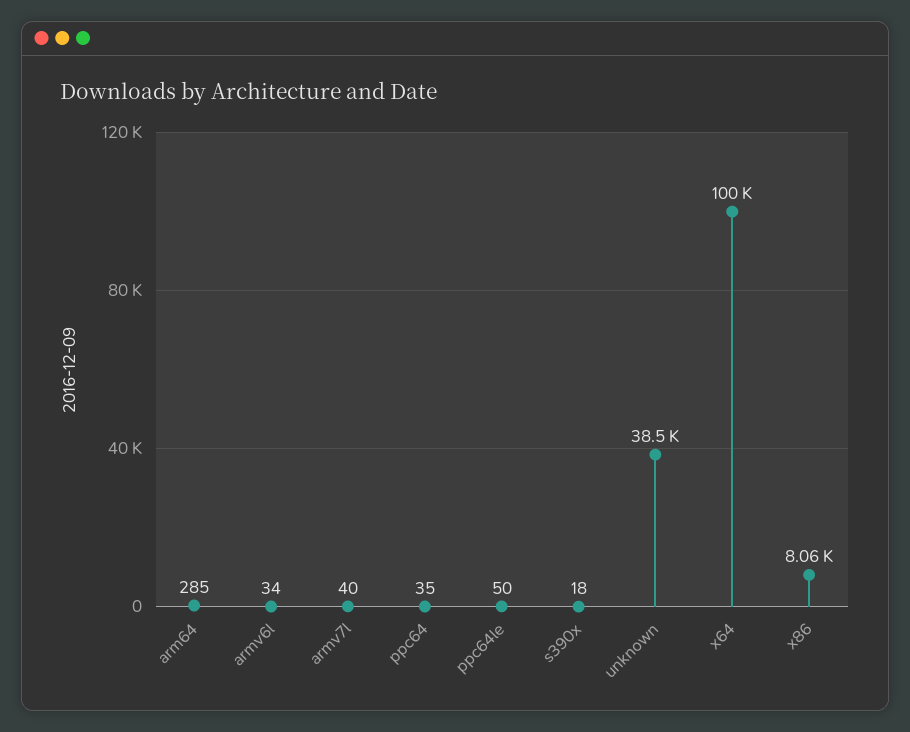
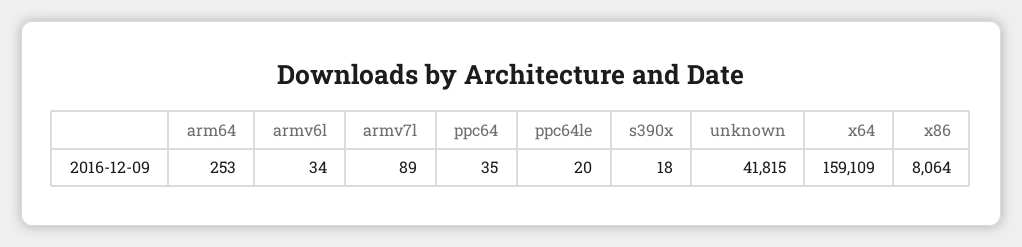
  {
-   "arm64": 285,
+   "arm64": 253,
    "armv6l": 34,
-   "armv7l": 40,
+   "armv7l": 89,
    "ppc64": 35,
-   "ppc64le": 50,
+   "ppc64le": 20,
    "s390x": 18,
-   "unknown": 38500,
+   "unknown": 41815,
-   "x64": 100000,
+   "x64": 159109,
    "x86": 8064
  }

